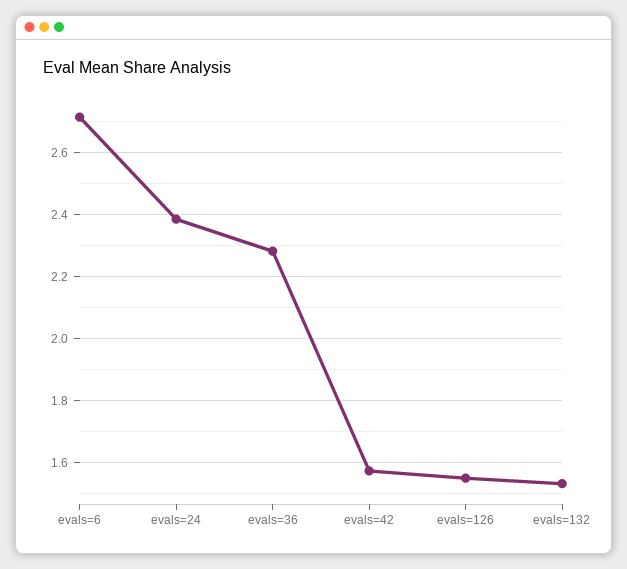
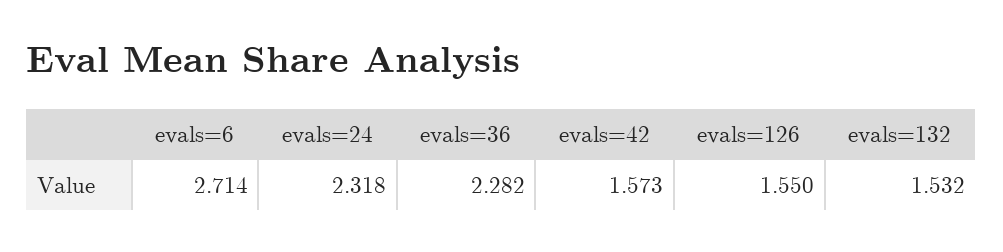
  {
    "evals=6": 2.714,
-   "evals=24": 2.38,
+   "evals=24": 2.318,
    "evals=36": 2.282,
    "evals=42": 1.573,
    "evals=126": 1.55,
    "evals=132": 1.532
  }

